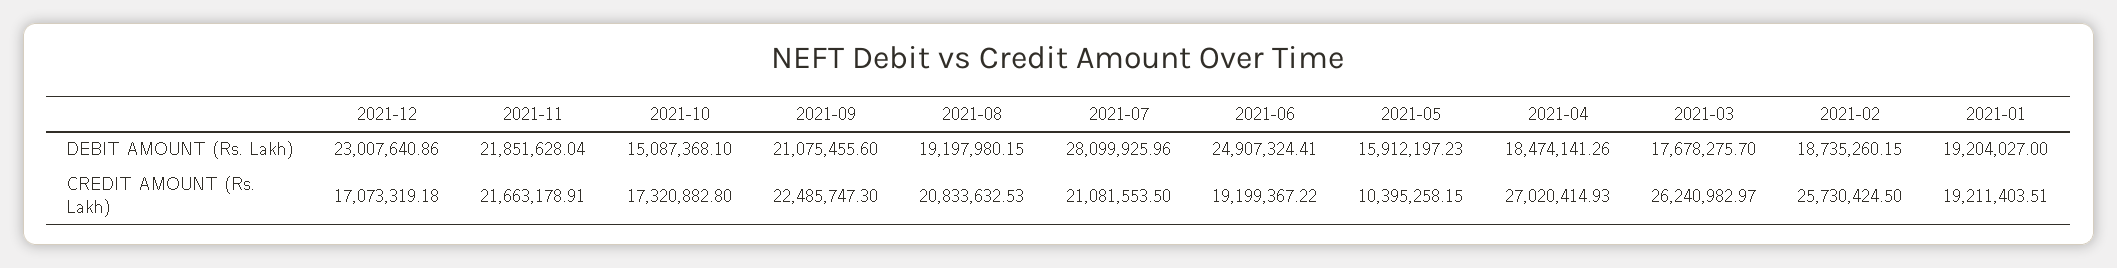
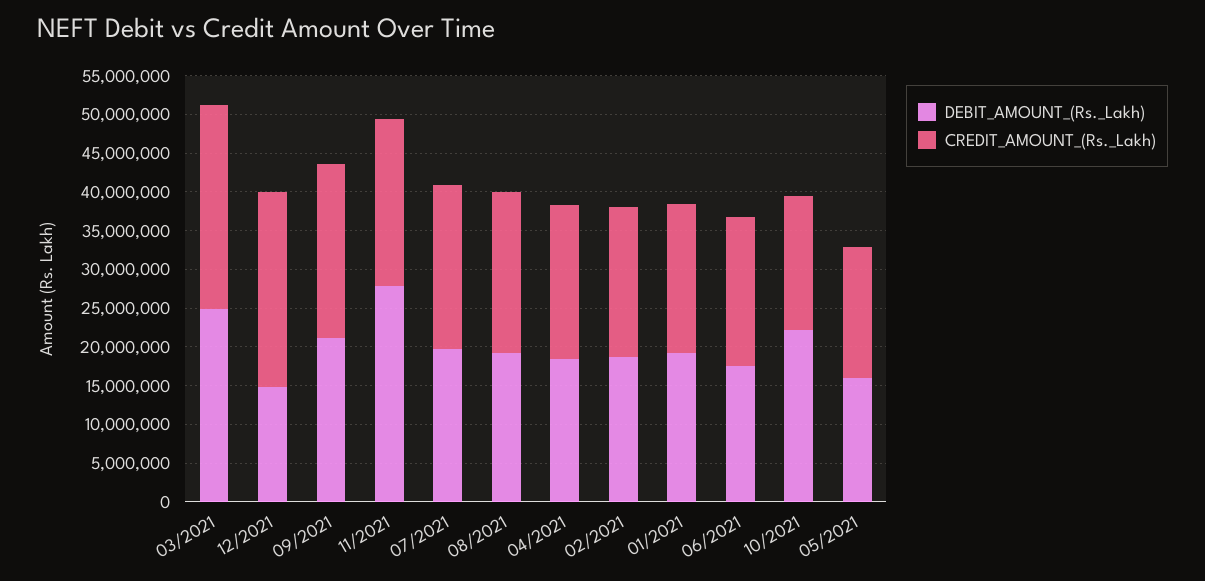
  {
    "DEBIT AMOUNT (Rs. Lakh)": {
-     "2021-12": 23007640.86,
+     "2021-12": 15000000,
-     "2021-11": 21851628.04,
+     "2021-11": 27500000,
-     "2021-10": 15087368.1,
+     "2021-10": 22500000,
      "2021-09": 21075455.6,
      "2021-08": 19197980.15,
-     "2021-07": 28099925.96,
+     "2021-07": 20000000,
-     "2021-06": 24907324.41,
+     "2021-06": 17500000,
      "2021-05": 15912197.23,
      "2021-04": 18474141.26,
-     "2021-03": 17678275.7,
+     "2021-03": 25000000,
      "2021-02": 18735260.15,
      "2021-01": 19204027
    },
    "CREDIT AMOUNT (Rs. Lakh)": {
-     "2021-12": 17073319.18,
+     "2021-12": 25000000,
      "2021-11": 21663178.91,
      "2021-10": 17320882.8,
      "2021-09": 22485747.3,
      "2021-08": 20833632.53,
      "2021-07": 21081553.5,
      "2021-06": 19199367.22,
-     "2021-05": 10395258.15,
+     "2021-05": 17500000,
-     "2021-04": 27020414.93,
+     "2021-04": 20000000,
      "2021-03": 26240982.97,
-     "2021-02": 25730424.5,
+     "2021-02": 20000000,
      "2021-01": 19211403.51
    }
  }

